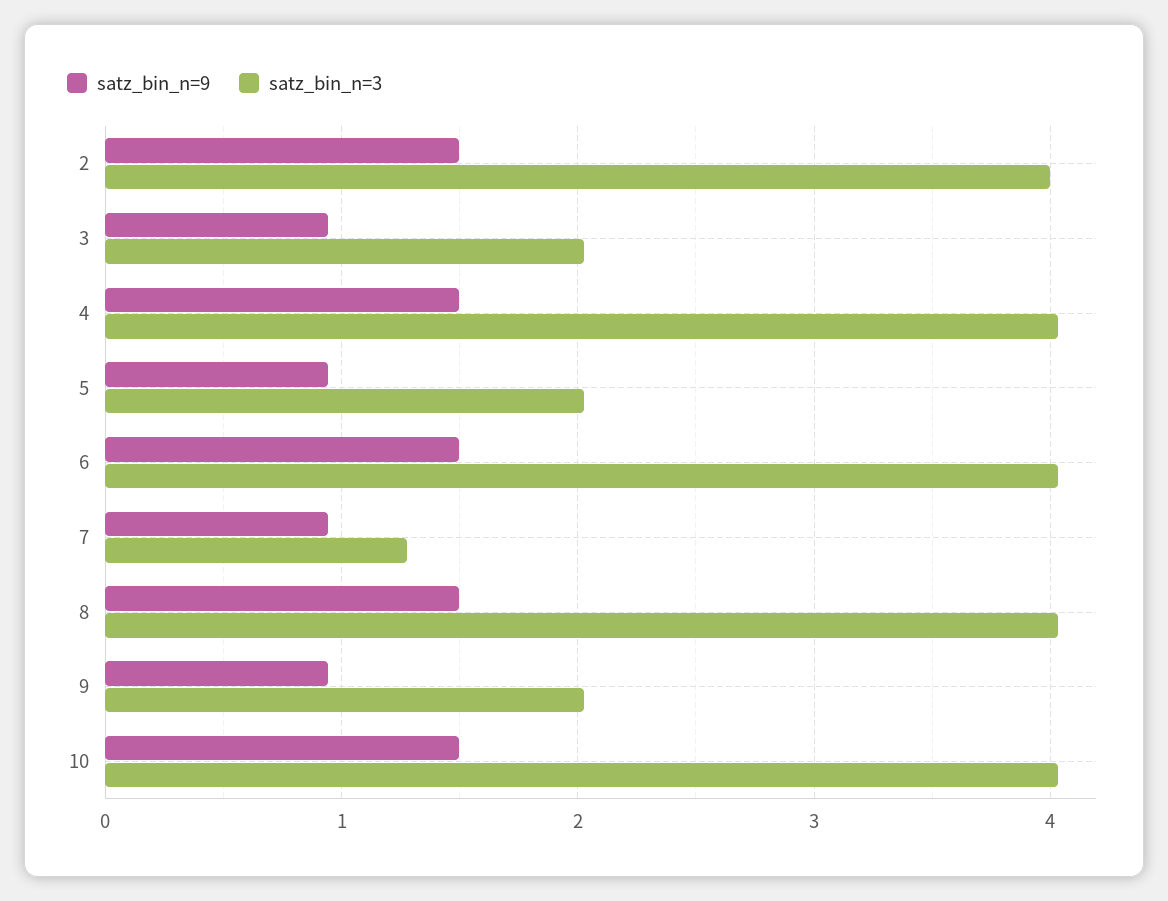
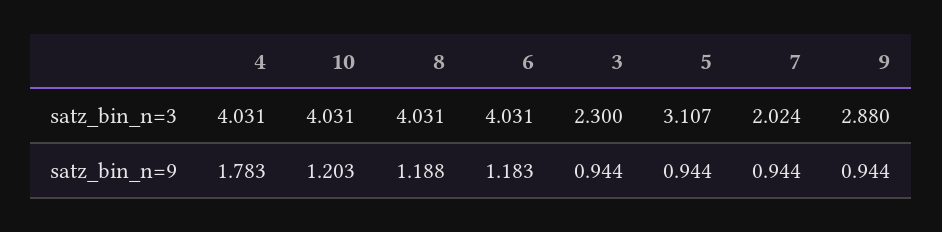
  {
    "satz_bin_n=9": {
-     "2": 1.5,
      "3": 0.944,
-     "4": 1.5,
+     "4": 1.783,
      "5": 0.944,
-     "6": 1.5,
+     "6": 1.183,
      "7": 0.944,
-     "8": 1.5,
+     "8": 1.188,
      "9": 0.944,
-     "10": 1.5
+     "10": 1.203
    },
    "satz_bin_n=3": {
-     "2": 4,
-     "3": 2,
+     "3": 2.3,
      "4": 4.031,
-     "5": 2,
+     "5": 3.107,
      "6": 4.031,
-     "7": 1.3,
+     "7": 2.024,
      "8": 4.031,
-     "9": 2,
+     "9": 2.88,
      "10": 4.031
    }
  }

